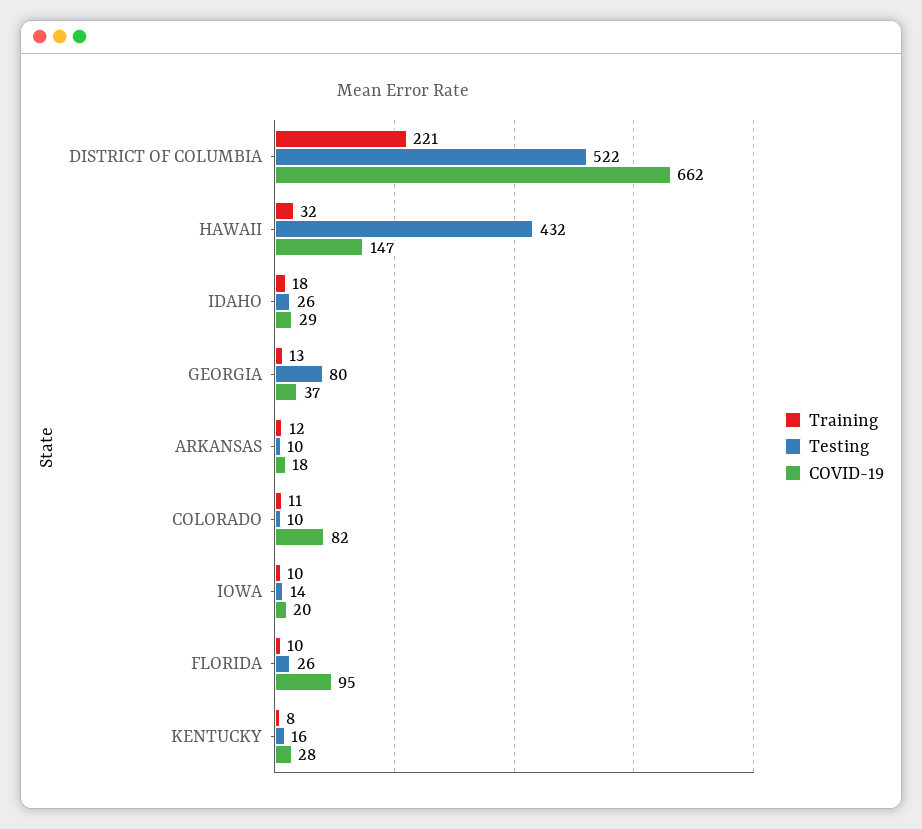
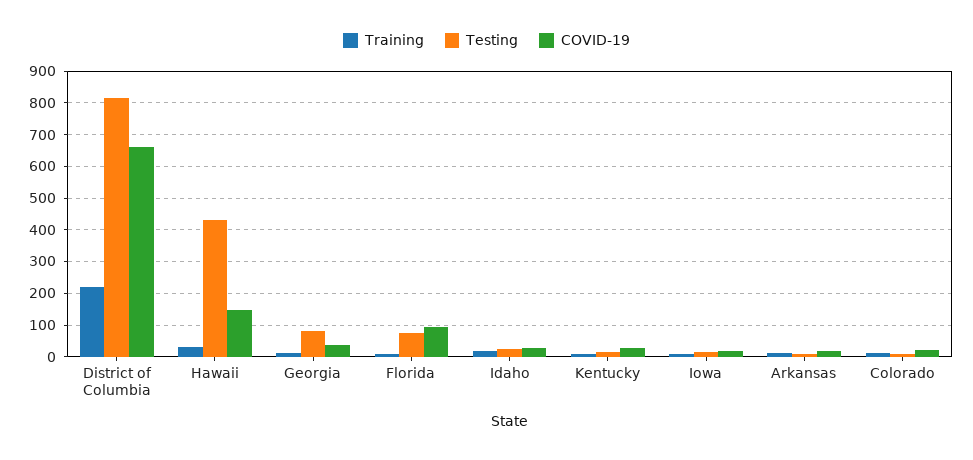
  {
    "Training": {
      "DISTRICT OF COLUMBIA": 221,
      "HAWAII": 32,
      "IDAHO": 18,
      "GEORGIA": 13,
      "ARKANSAS": 12,
      "COLORADO": 11,
      "IOWA": 10,
      "FLORIDA": 10,
      "KENTUCKY": 8
    },
    "Testing": {
-     "DISTRICT OF COLUMBIA": 522,
+     "DISTRICT OF COLUMBIA": 820,
      "HAWAII": 432,
      "IDAHO": 26,
      "GEORGIA": 80,
      "ARKANSAS": 10,
      "COLORADO": 10,
      "IOWA": 14,
-     "FLORIDA": 26,
+     "FLORIDA": 80,
      "KENTUCKY": 16
    },
    "COVID-19": {
      "DISTRICT OF COLUMBIA": 662,
      "HAWAII": 147,
      "IDAHO": 29,
      "GEORGIA": 37,
      "ARKANSAS": 18,
-     "COLORADO": 82,
+     "COLORADO": 20,
      "IOWA": 20,
      "FLORIDA": 95,
      "KENTUCKY": 28
    }
  }

